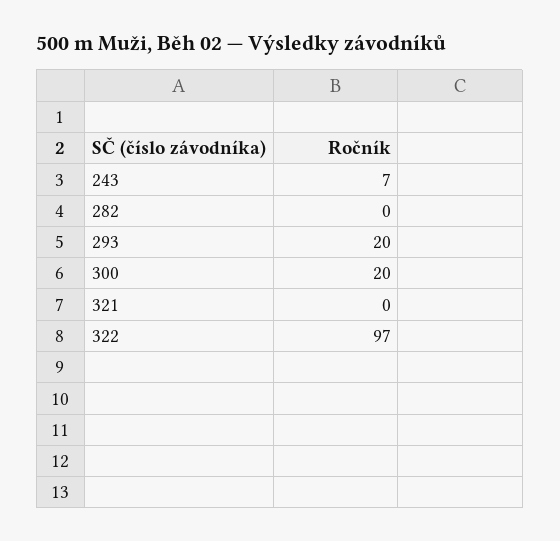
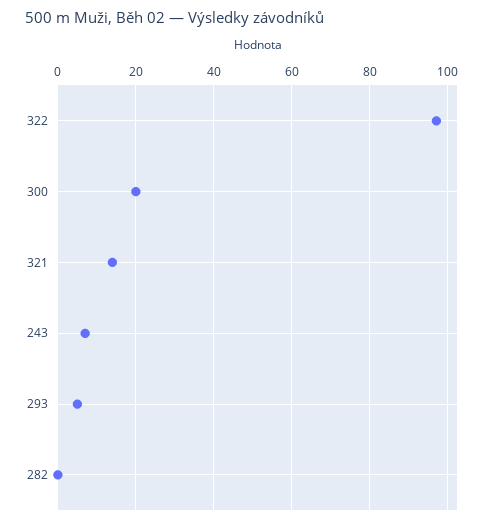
  {
    "243": 7,
    "282": 0,
-   "293": 20,
+   "293": 5,
    "300": 20,
-   "321": 0,
+   "321": 15,
    "322": 97
  }

